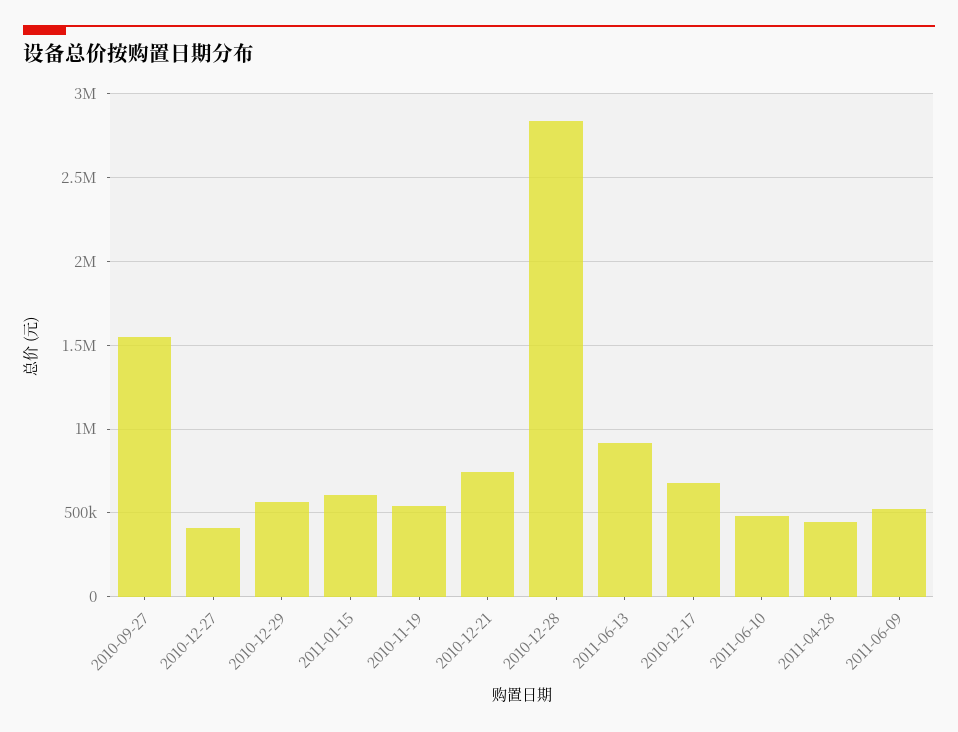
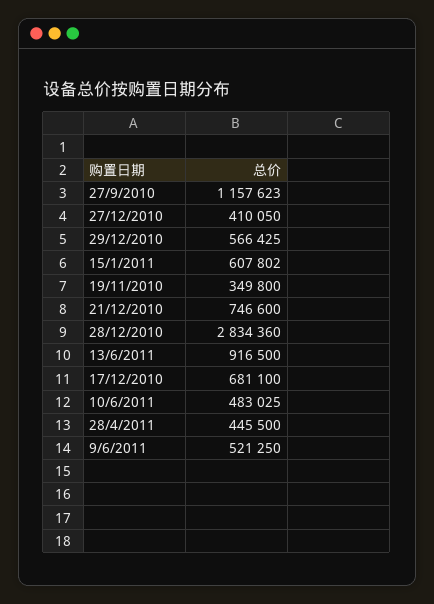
  {
-   "2010-09-27": 1550000,
+   "2010-09-27": 1157623,
    "2010-12-27": 410050,
    "2010-12-29": 566425,
    "2011-01-15": 607802,
-   "2010-11-19": 550000,
+   "2010-11-19": 349800,
    "2010-12-21": 746600,
    "2010-12-28": 2834360,
    "2011-06-13": 916500,
    "2010-12-17": 681100,
    "2011-06-10": 483025,
    "2011-04-28": 445500,
    "2011-06-09": 521250
  }

